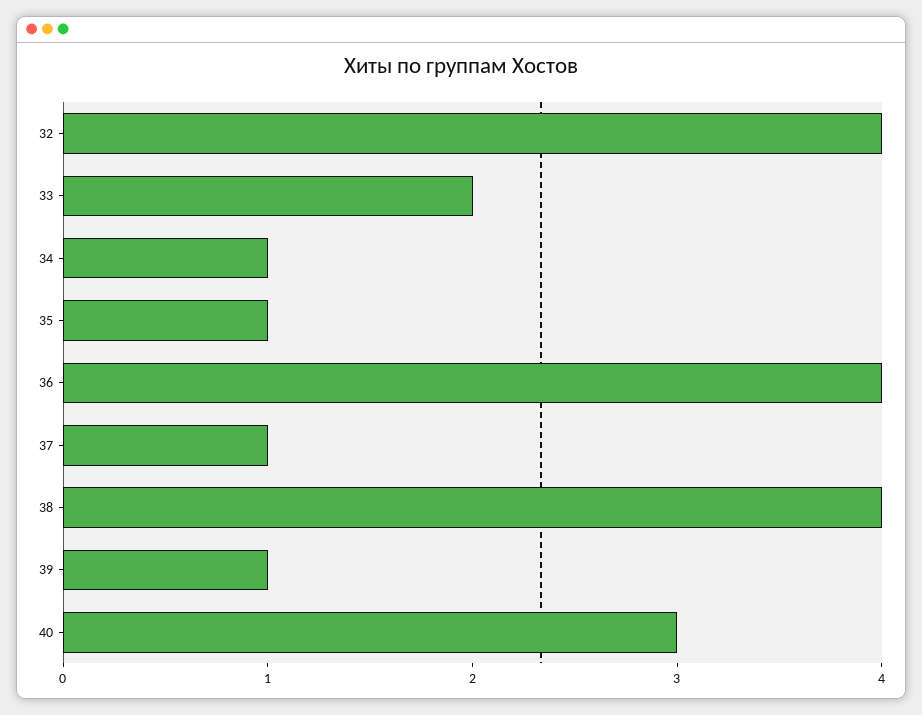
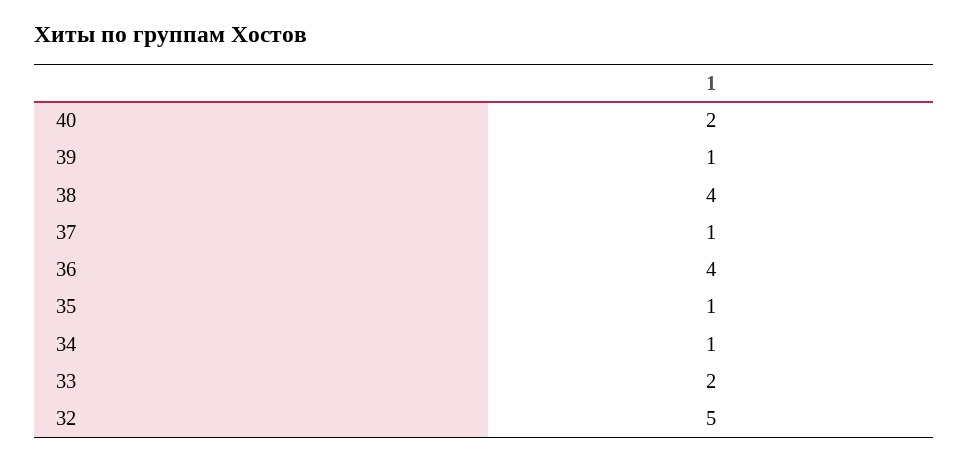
  {
-   "32": 4,
+   "32": 5,
    "33": 2,
    "34": 1,
    "35": 1,
    "36": 4,
    "37": 1,
    "38": 4,
    "39": 1,
-   "40": 3
+   "40": 2
  }

